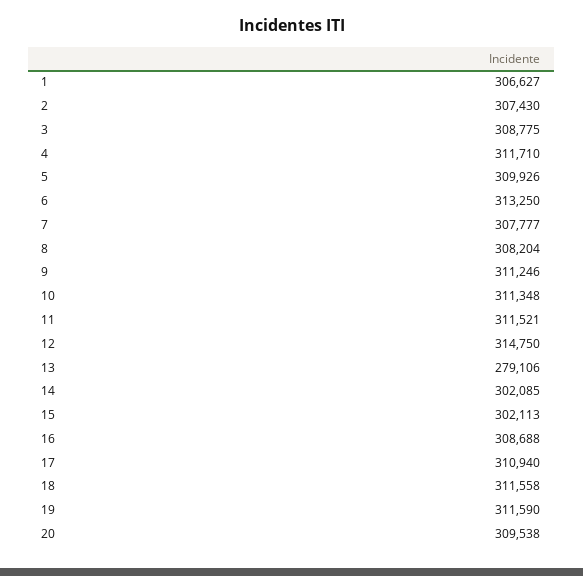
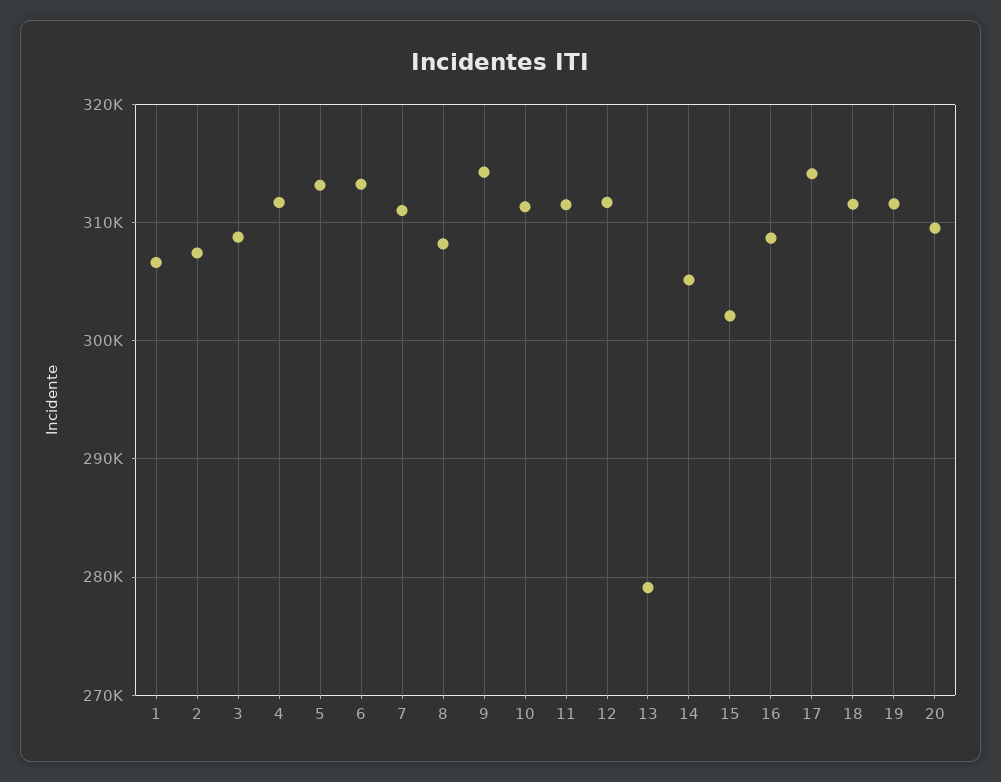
  {
    "1": 306627,
    "2": 307430,
    "3": 308775,
    "4": 311710,
-   "5": 309926,
+   "5": 313000,
    "6": 313250,
-   "7": 307777,
+   "7": 311000,
    "8": 308204,
-   "9": 311246,
+   "9": 314000,
    "10": 311348,
    "11": 311521,
-   "12": 314750,
+   "12": 312000,
    "13": 279106,
-   "14": 302085,
+   "14": 305000,
    "15": 302113,
    "16": 308688,
-   "17": 310940,
+   "17": 314000,
    "18": 311558,
    "19": 311590,
    "20": 309538
  }

